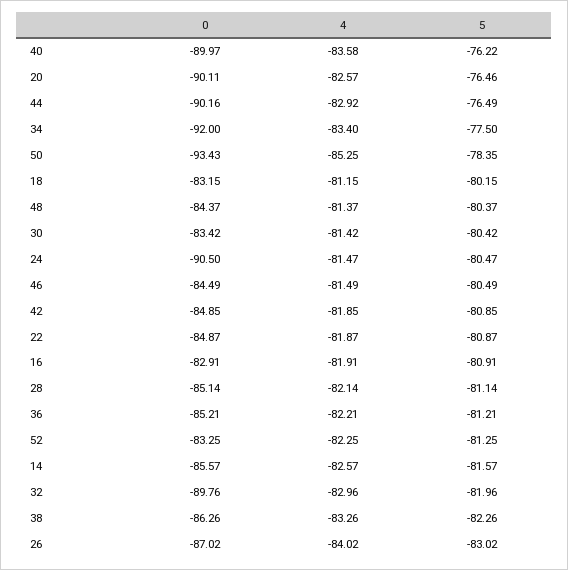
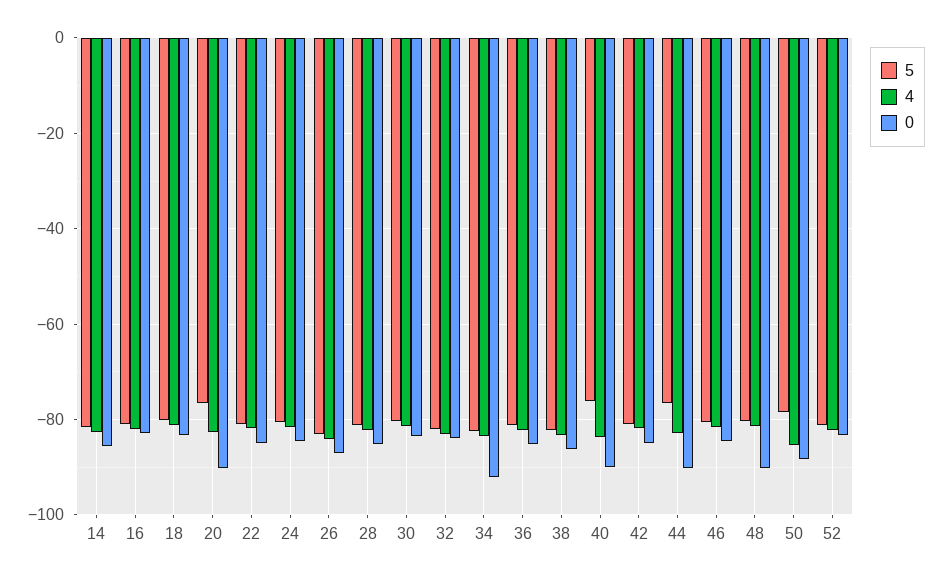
  {
    "0": {
      "40": -89.97,
      "20": -90.11,
      "44": -90.16,
      "34": -92,
-     "50": -93.43,
+     "50": -88,
      "18": -83.15,
-     "48": -84.37,
+     "48": -90,
      "30": -83.42,
-     "24": -90.5,
+     "24": -84,
      "46": -84.49,
      "42": -84.85,
      "22": -84.87,
      "16": -82.91,
      "28": -85.14,
      "36": -85.21,
      "52": -83.25,
      "14": -85.57,
-     "32": -89.76,
+     "32": -84,
      "38": -86.26,
      "26": -87.02
    },
    "4": {
      "40": -83.58,
      "20": -82.57,
      "44": -82.92,
      "34": -83.4,
      "50": -85.25,
      "18": -81.15,
      "48": -81.37,
      "30": -81.42,
      "24": -81.47,
      "46": -81.49,
      "42": -81.85,
      "22": -81.87,
      "16": -81.91,
      "28": -82.14,
      "36": -82.21,
      "52": -82.25,
      "14": -82.57,
      "32": -82.96,
      "38": -83.26,
      "26": -84.02
    },
    "5": {
      "40": -76.22,
      "20": -76.46,
      "44": -76.49,
-     "34": -77.5,
+     "34": -82,
      "50": -78.35,
      "18": -80.15,
      "48": -80.37,
      "30": -80.42,
      "24": -80.47,
      "46": -80.49,
      "42": -80.85,
      "22": -80.87,
      "16": -80.91,
      "28": -81.14,
      "36": -81.21,
      "52": -81.25,
      "14": -81.57,
      "32": -81.96,
      "38": -82.26,
      "26": -83.02
    }
  }

